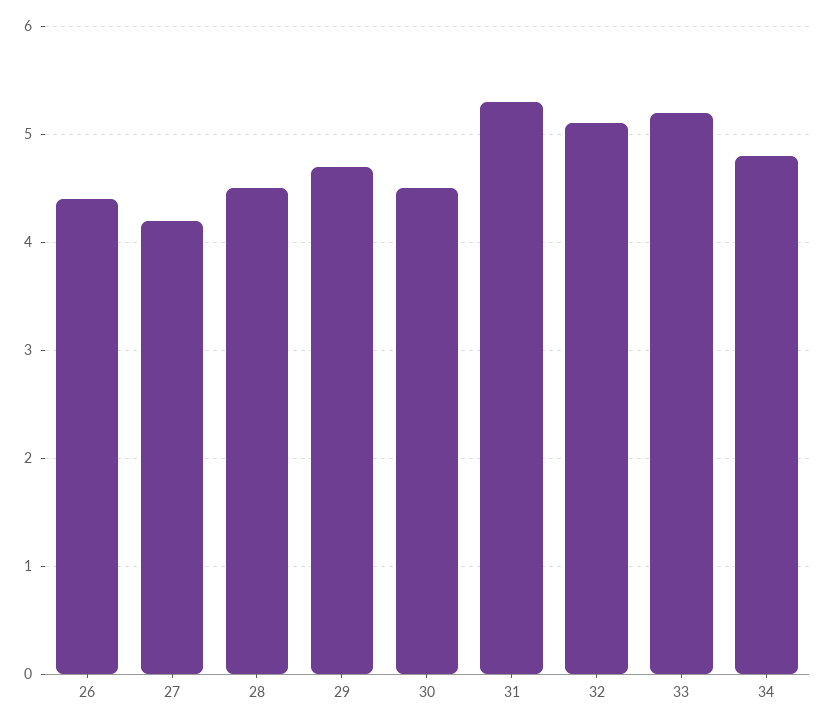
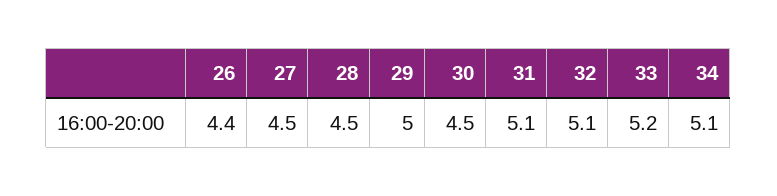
  {
    "26": 4.4,
-   "27": 4.2,
+   "27": 4.5,
    "28": 4.5,
-   "29": 4.7,
+   "29": 5,
    "30": 4.5,
-   "31": 5.3,
+   "31": 5.1,
    "32": 5.1,
    "33": 5.2,
-   "34": 4.8
+   "34": 5.1
  }

